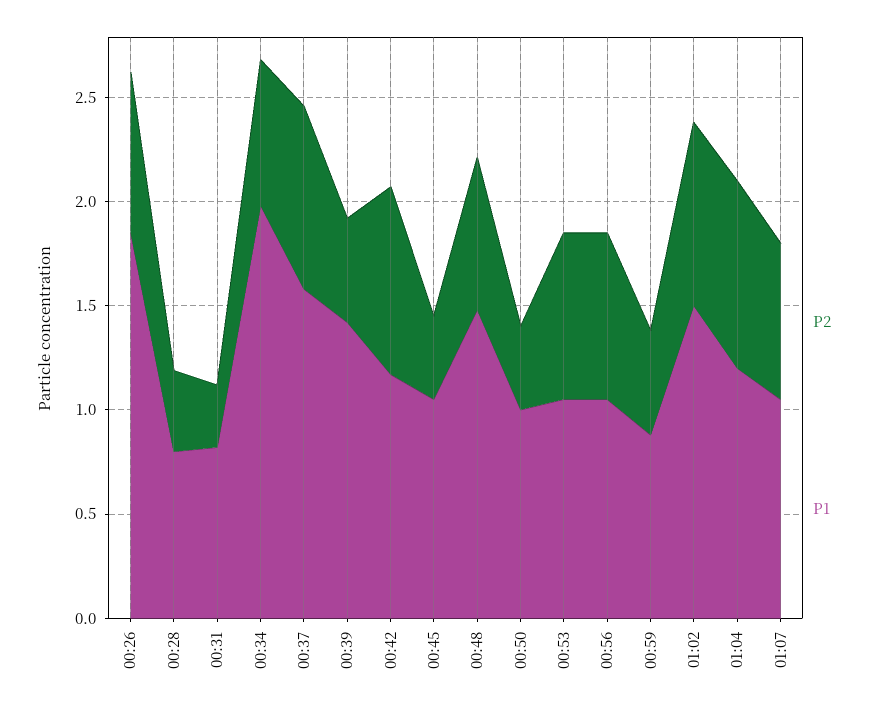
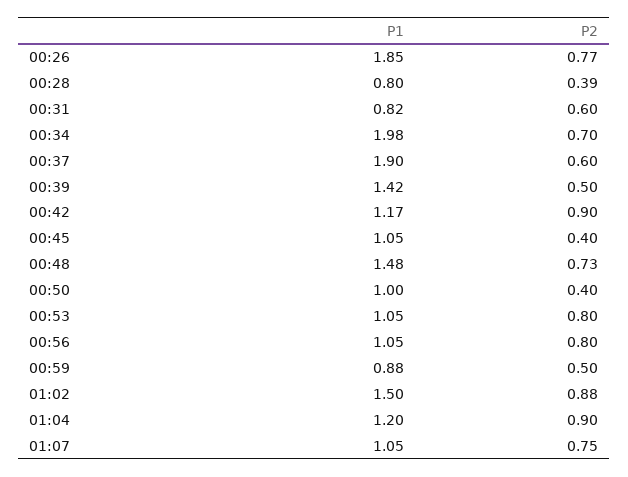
  {
    "P2": {
      "00:26": 0.77,
      "00:28": 0.39,
-     "00:31": 0.3,
+     "00:31": 0.6,
      "00:34": 0.7,
-     "00:37": 0.9,
+     "00:37": 0.6,
      "00:39": 0.5,
      "00:42": 0.9,
      "00:45": 0.4,
      "00:48": 0.73,
      "00:50": 0.4,
      "00:53": 0.8,
      "00:56": 0.8,
      "00:59": 0.5,
      "01:02": 0.88,
      "01:04": 0.9,
      "01:07": 0.75
    },
    "P1": {
      "00:26": 1.85,
      "00:28": 0.8,
      "00:31": 0.82,
      "00:34": 1.98,
-     "00:37": 1.6,
+     "00:37": 1.9,
      "00:39": 1.42,
      "00:42": 1.17,
      "00:45": 1.05,
      "00:48": 1.48,
      "00:50": 1,
      "00:53": 1.05,
      "00:56": 1.05,
      "00:59": 0.88,
      "01:02": 1.5,
      "01:04": 1.2,
      "01:07": 1.05
    }
  }

